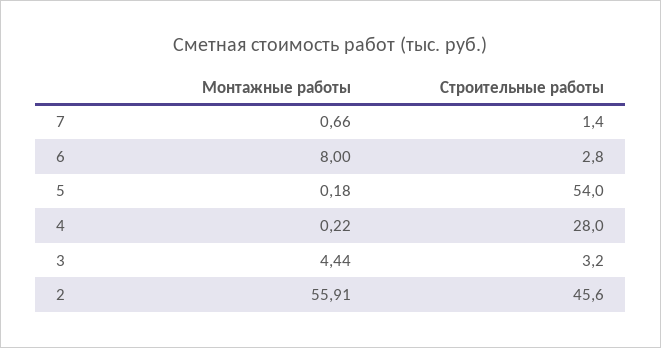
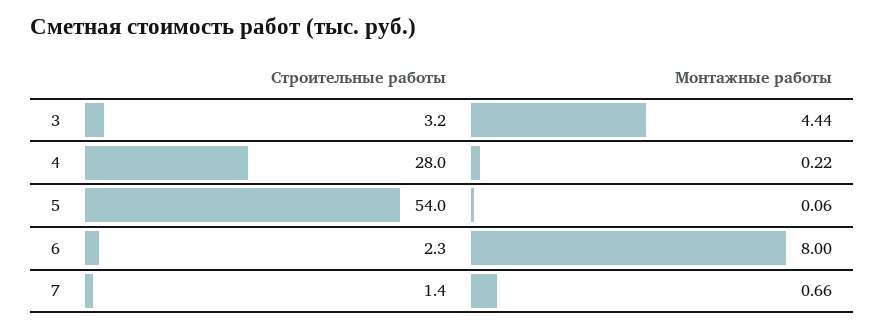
  {
    "Монтажные работы": {
      "7": 0.66,
      "6": 8,
-     "5": 0.18,
+     "5": 0.06,
      "4": 0.22,
-     "3": 4.44,
+     "3": 4.44
-     "2": 55.91
    },
    "Строительные работы": {
      "7": 1.4,
-     "6": 2.8,
+     "6": 2.3,
      "5": 54,
      "4": 28,
-     "3": 3.2,
+     "3": 3.2
-     "2": 45.6
    }
  }

